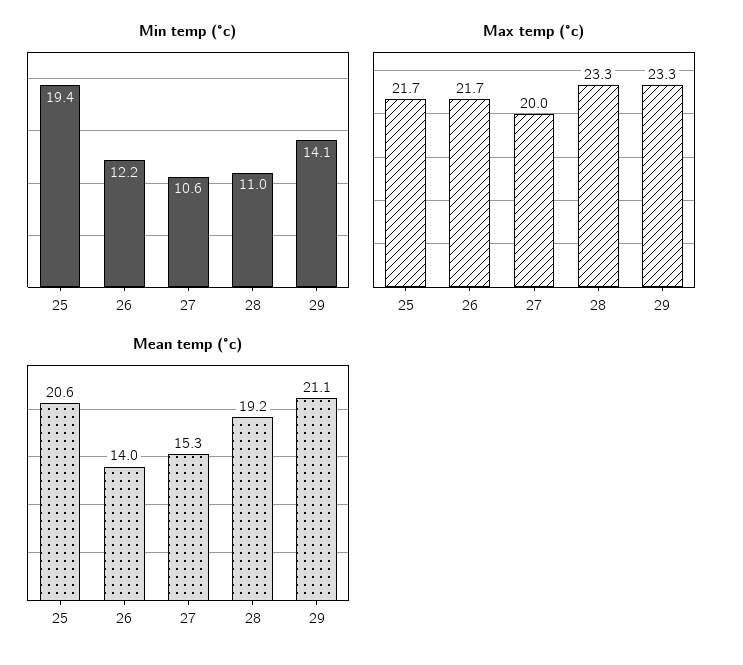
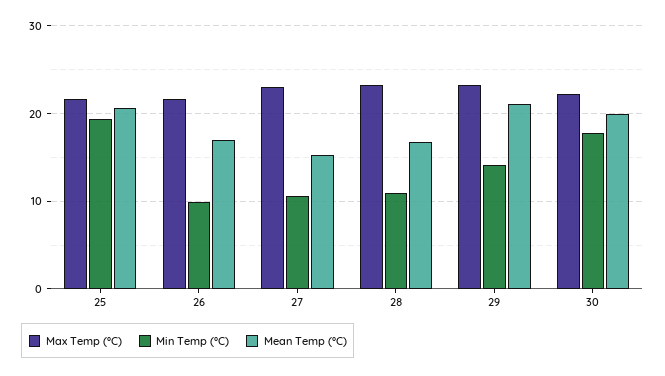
  {
    "Min temp (°c)": {
      "25": 19.4,
-     "26": 12.2,
+     "26": 10,
      "27": 10.6,
      "28": 11,
-     "29": 14.1
+     "29": 14.1,
+     "30": 18
    },
    "Max temp (°c)": {
      "25": 21.7,
      "26": 21.7,
-     "27": 20,
+     "27": 23,
      "28": 23.3,
-     "29": 23.3
+     "29": 23.3,
+     "30": 22
    },
    "Mean temp (°c)": {
      "25": 20.6,
-     "26": 14,
+     "26": 17,
      "27": 15.3,
-     "28": 19.2,
+     "28": 17,
-     "29": 21.1
+     "29": 21.1,
+     "30": 20
    }
  }

